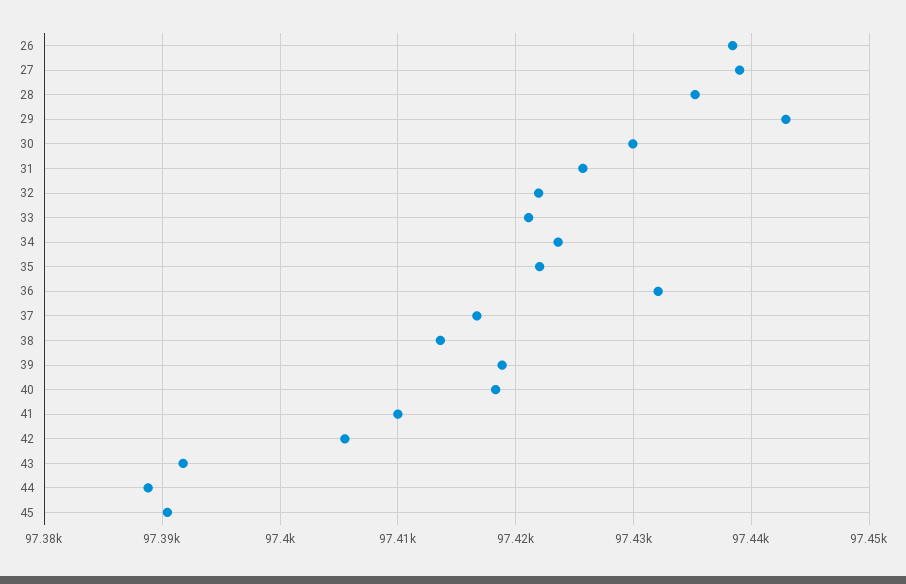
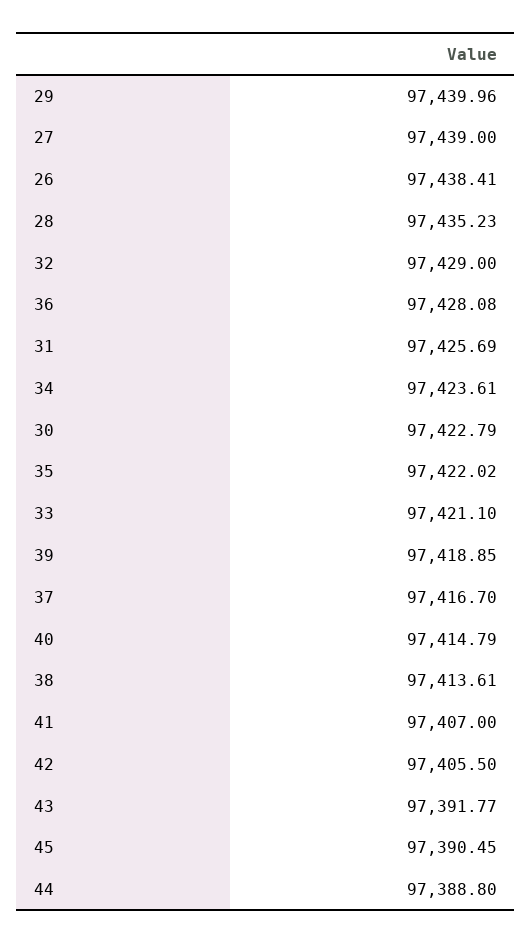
  {
    "26": 97438.41,
    "27": 97439,
    "28": 97435.23,
-   "29": 97443,
+   "29": 97439.96,
-   "30": 97430,
+   "30": 97422.79,
    "31": 97425.69,
-   "32": 97422,
+   "32": 97429,
    "33": 97421.1,
    "34": 97423.61,
    "35": 97422.02,
-   "36": 97432,
+   "36": 97428.08,
    "37": 97416.7,
    "38": 97413.61,
    "39": 97418.85,
-   "40": 97418,
+   "40": 97414.79,
-   "41": 97410,
+   "41": 97407,
    "42": 97405.5,
    "43": 97391.77,
    "44": 97388.8,
    "45": 97390.45
  }

